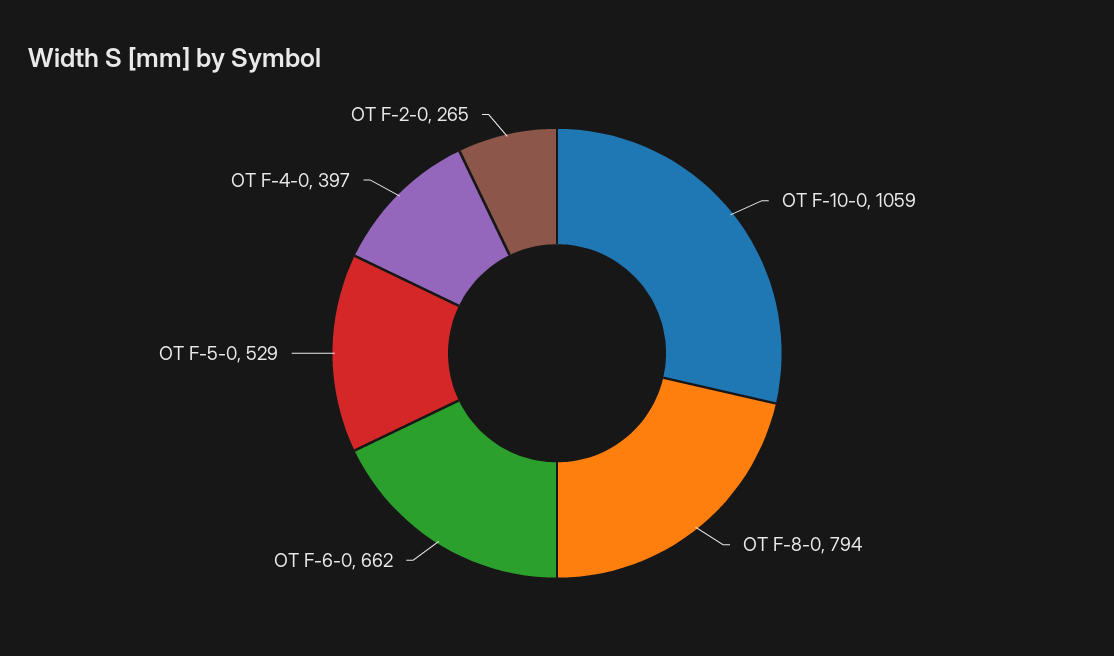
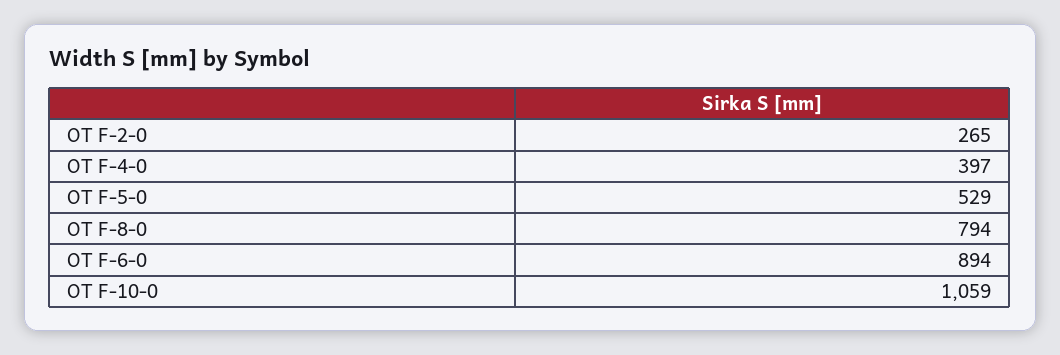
  {
    "OT F-10-0": 1059,
    "OT F-8-0": 794,
-   "OT F-6-0": 662,
+   "OT F-6-0": 894,
    "OT F-5-0": 529,
    "OT F-4-0": 397,
    "OT F-2-0": 265
  }

